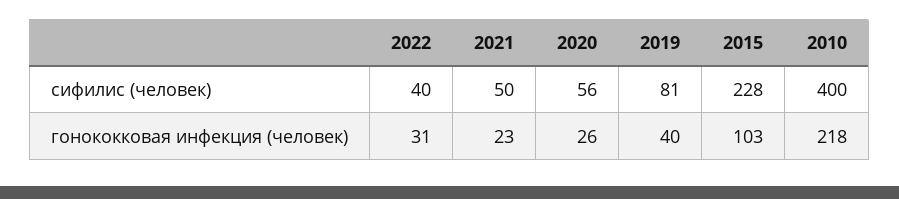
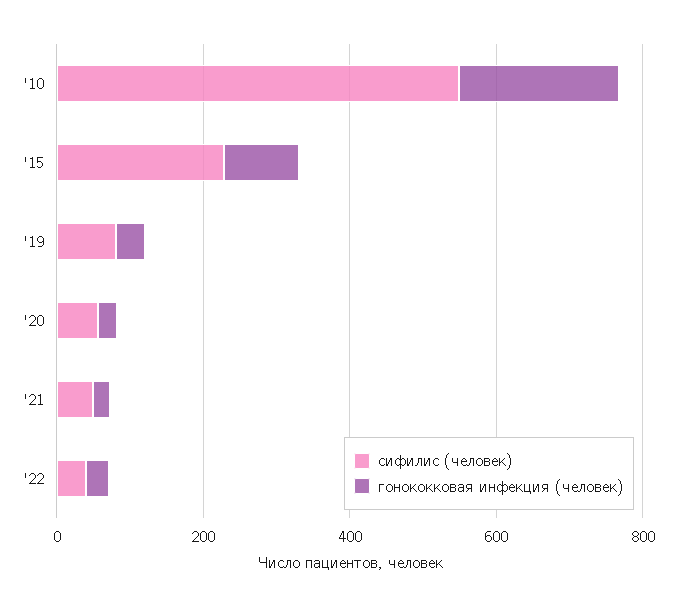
  {
    "сифилис (человек)": {
      "2022": 40,
      "2021": 50,
      "2020": 56,
      "2019": 81,
      "2015": 228,
-     "2010": 400
+     "2010": 550
    },
    "гонококковая инфекция (человек)": {
      "2022": 31,
      "2021": 23,
      "2020": 26,
      "2019": 40,
      "2015": 103,
      "2010": 218
    }
  }

